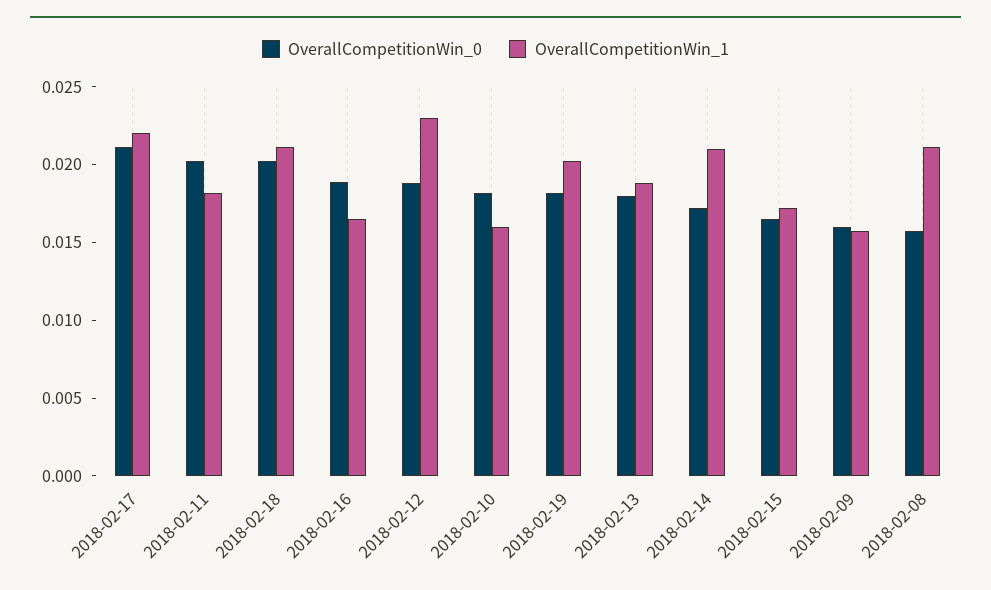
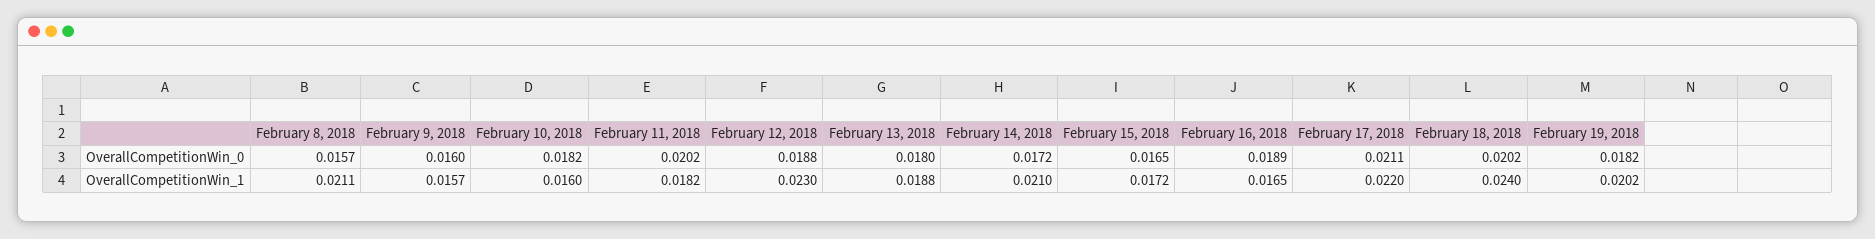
  {
    "OverallCompetitionWin_0": {
      "2018-02-17": 0.0211,
      "2018-02-11": 0.0202,
      "2018-02-18": 0.0202,
      "2018-02-16": 0.0189,
      "2018-02-12": 0.0188,
      "2018-02-10": 0.0182,
      "2018-02-19": 0.0182,
      "2018-02-13": 0.018,
      "2018-02-14": 0.0172,
      "2018-02-15": 0.0165,
      "2018-02-09": 0.016,
      "2018-02-08": 0.0157
    },
    "OverallCompetitionWin_1": {
      "2018-02-17": 0.022,
      "2018-02-11": 0.0182,
-     "2018-02-18": 0.021,
+     "2018-02-18": 0.024,
      "2018-02-16": 0.0165,
      "2018-02-12": 0.023,
      "2018-02-10": 0.016,
      "2018-02-19": 0.0202,
      "2018-02-13": 0.0188,
      "2018-02-14": 0.021,
      "2018-02-15": 0.0172,
      "2018-02-09": 0.0157,
      "2018-02-08": 0.0211
    }
  }

